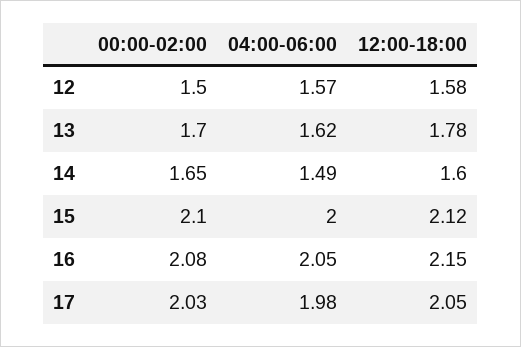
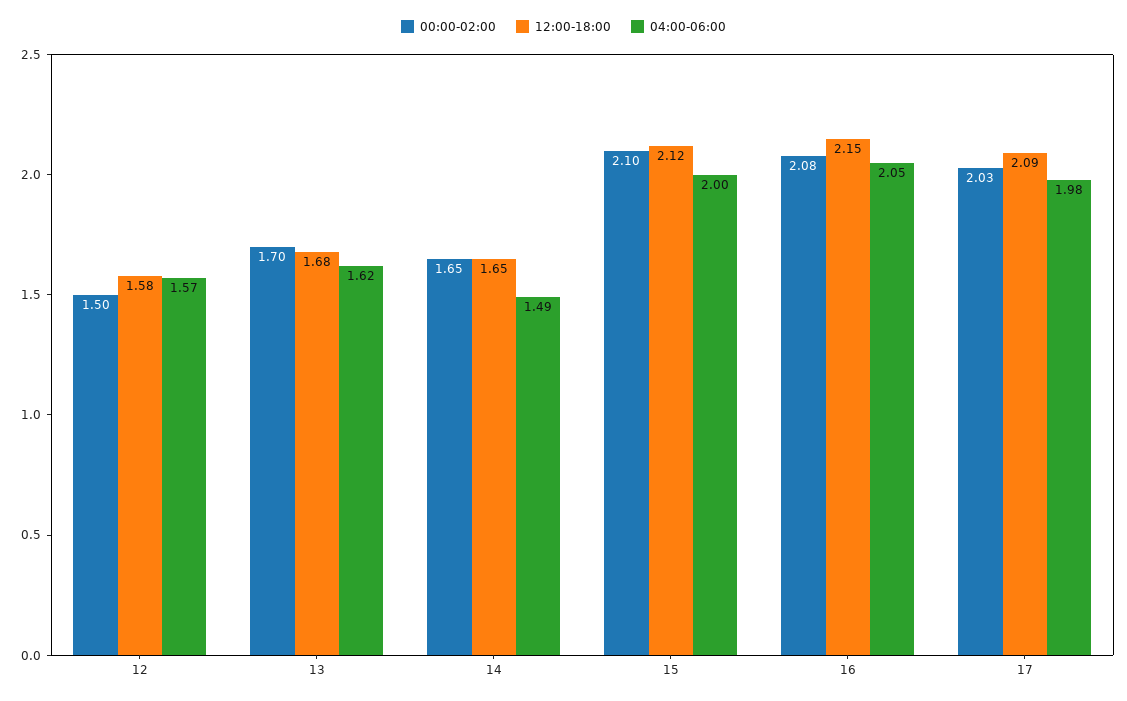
  {
    "00:00-02:00": {
      "12": 1.5,
      "13": 1.7,
      "14": 1.65,
      "15": 2.1,
      "16": 2.08,
      "17": 2.03
    },
    "04:00-06:00": {
      "12": 1.57,
      "13": 1.62,
      "14": 1.49,
      "15": 2,
      "16": 2.05,
      "17": 1.98
    },
    "12:00-18:00": {
      "12": 1.58,
-     "13": 1.78,
+     "13": 1.68,
-     "14": 1.6,
+     "14": 1.65,
      "15": 2.12,
      "16": 2.15,
-     "17": 2.05
+     "17": 2.09
    }
  }

